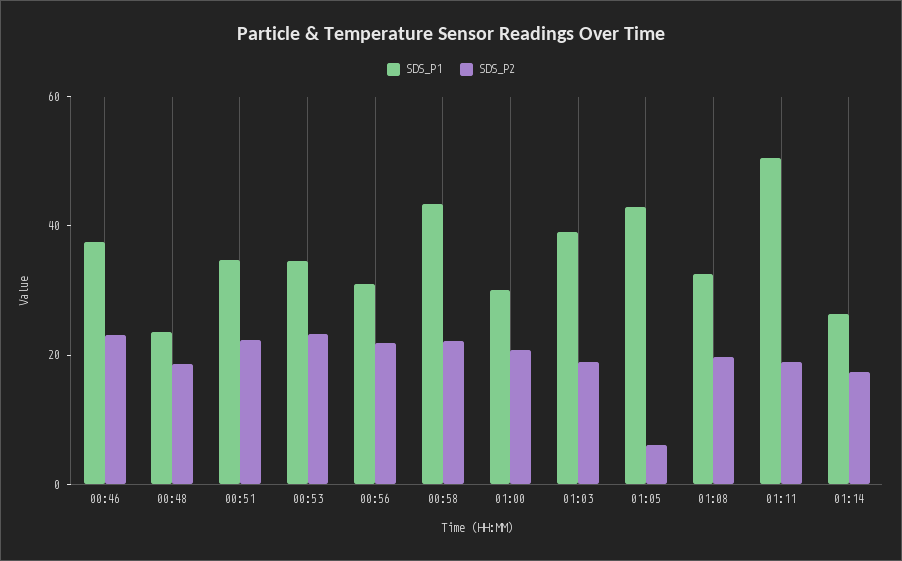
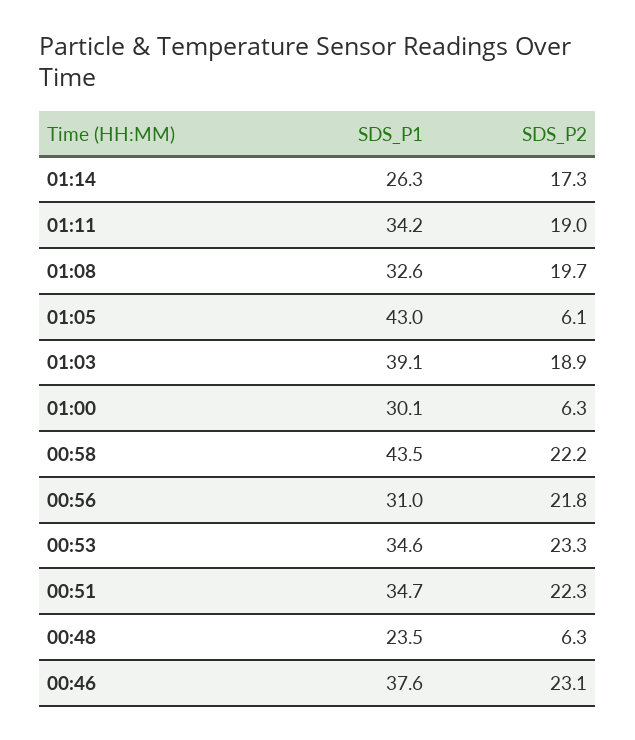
  {
    "SDS_P1": {
      "00:46": 37.6,
      "00:48": 23.5,
      "00:51": 34.7,
      "00:53": 34.6,
      "00:56": 31,
      "00:58": 43.5,
      "01:00": 30.1,
      "01:03": 39.1,
      "01:05": 43,
      "01:08": 32.6,
-     "01:11": 50,
+     "01:11": 34.2,
      "01:14": 26.3
    },
    "SDS_P2": {
      "00:46": 23.1,
-     "00:48": 20,
+     "00:48": 6.3,
      "00:51": 22.3,
      "00:53": 23.3,
      "00:56": 21.8,
      "00:58": 22.2,
-     "01:00": 20,
+     "01:00": 6.3,
      "01:03": 18.9,
      "01:05": 6.1,
      "01:08": 19.7,
      "01:11": 19,
      "01:14": 17.3
    }
  }

